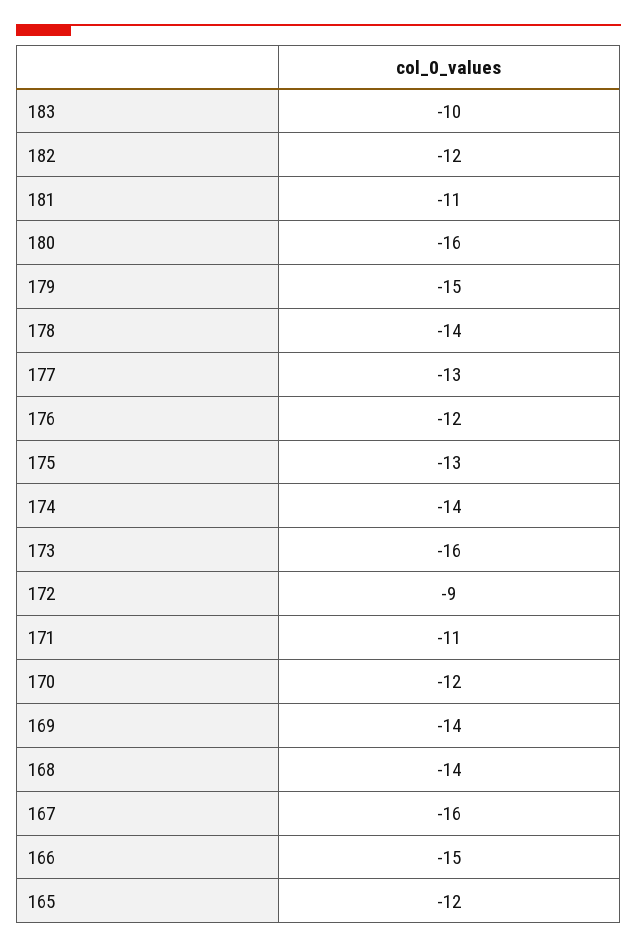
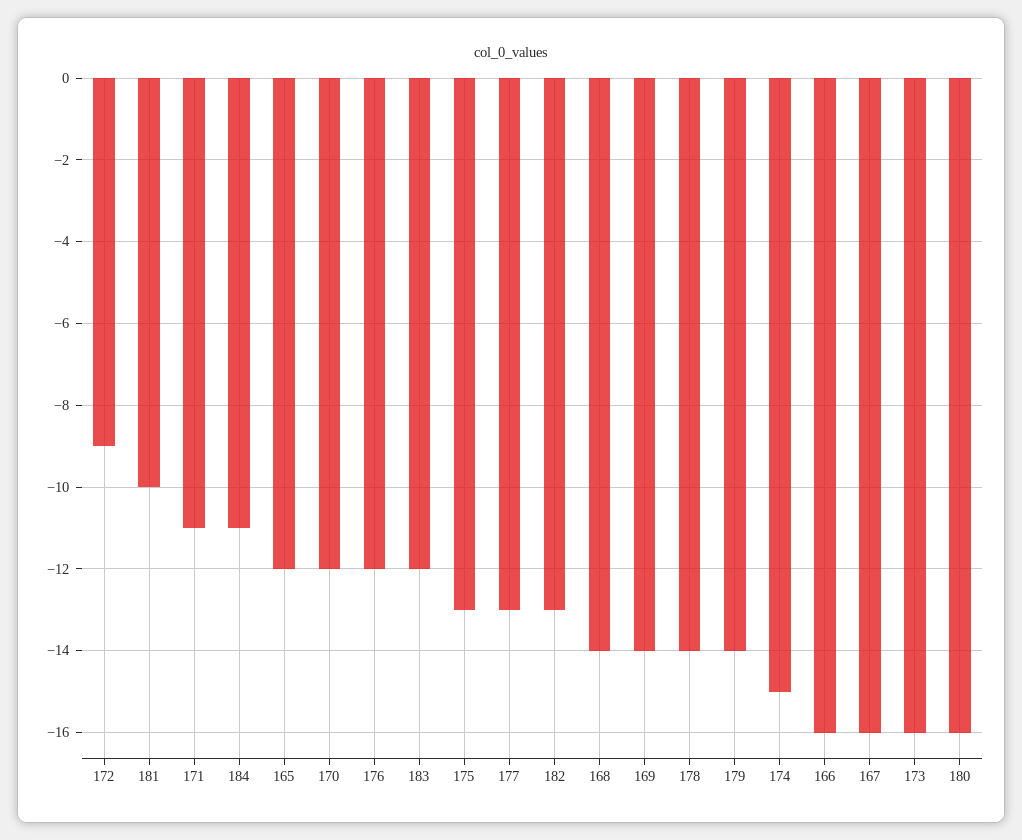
  {
-   "183": -10,
+   "183": -12,
-   "182": -12,
+   "182": -13,
-   "181": -11,
+   "181": -10,
    "180": -16,
-   "179": -15,
+   "179": -14,
    "178": -14,
    "177": -13,
    "176": -12,
    "175": -13,
-   "174": -14,
+   "174": -15,
    "173": -16,
    "172": -9,
    "171": -11,
    "170": -12,
    "169": -14,
    "168": -14,
    "167": -16,
-   "166": -15,
+   "166": -16,
-   "165": -12
+   "165": -12,
+   "184": -11
  }

